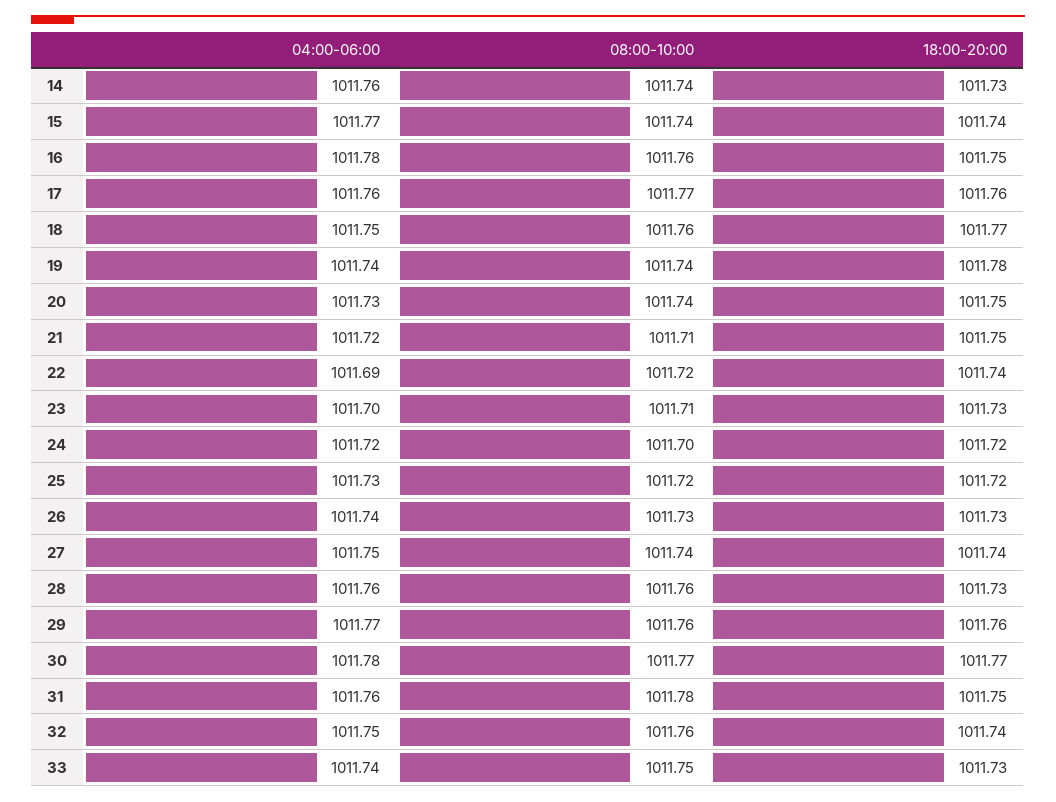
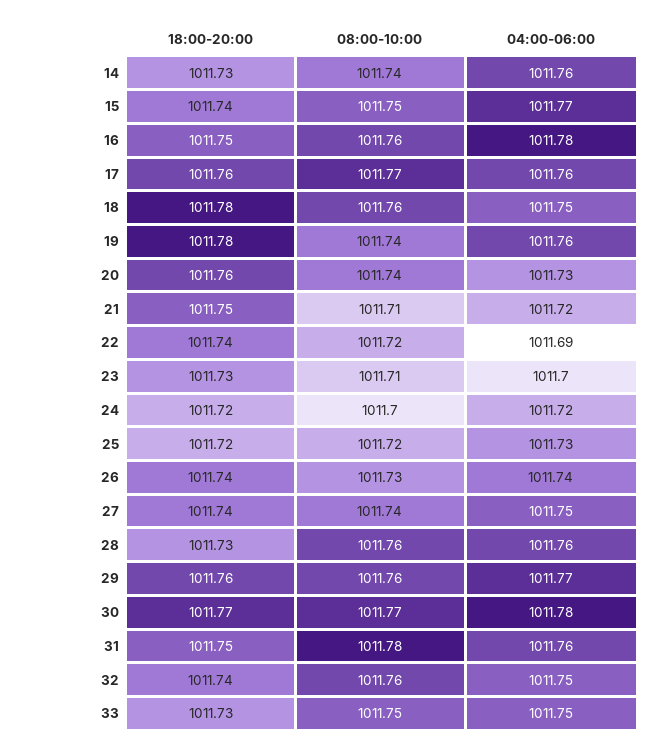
  {
    "04:00-06:00": {
      "14": 1011.76,
      "15": 1011.77,
      "16": 1011.78,
      "17": 1011.76,
      "18": 1011.75,
-     "19": 1011.74,
+     "19": 1011.76,
      "20": 1011.73,
      "21": 1011.72,
      "22": 1011.69,
      "23": 1011.7,
      "24": 1011.72,
      "25": 1011.73,
      "26": 1011.74,
      "27": 1011.75,
      "28": 1011.76,
      "29": 1011.77,
      "30": 1011.78,
      "31": 1011.76,
      "32": 1011.75,
-     "33": 1011.74
+     "33": 1011.75
    },
    "08:00-10:00": {
      "14": 1011.74,
-     "15": 1011.74,
+     "15": 1011.75,
      "16": 1011.76,
      "17": 1011.77,
      "18": 1011.76,
      "19": 1011.74,
      "20": 1011.74,
      "21": 1011.71,
      "22": 1011.72,
      "23": 1011.71,
      "24": 1011.7,
      "25": 1011.72,
      "26": 1011.73,
      "27": 1011.74,
      "28": 1011.76,
      "29": 1011.76,
      "30": 1011.77,
      "31": 1011.78,
      "32": 1011.76,
      "33": 1011.75
    },
    "18:00-20:00": {
      "14": 1011.73,
      "15": 1011.74,
      "16": 1011.75,
      "17": 1011.76,
-     "18": 1011.77,
+     "18": 1011.78,
      "19": 1011.78,
-     "20": 1011.75,
+     "20": 1011.76,
      "21": 1011.75,
      "22": 1011.74,
      "23": 1011.73,
      "24": 1011.72,
      "25": 1011.72,
-     "26": 1011.73,
+     "26": 1011.74,
      "27": 1011.74,
      "28": 1011.73,
      "29": 1011.76,
      "30": 1011.77,
      "31": 1011.75,
      "32": 1011.74,
      "33": 1011.73
    }
  }

